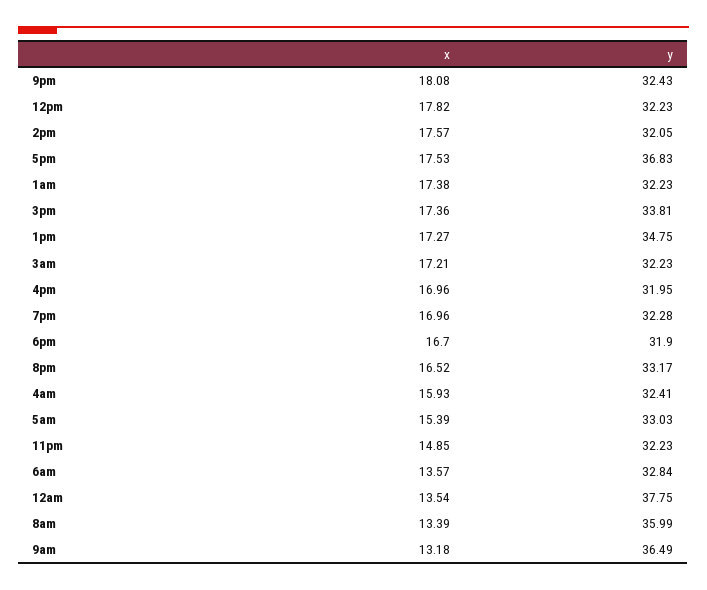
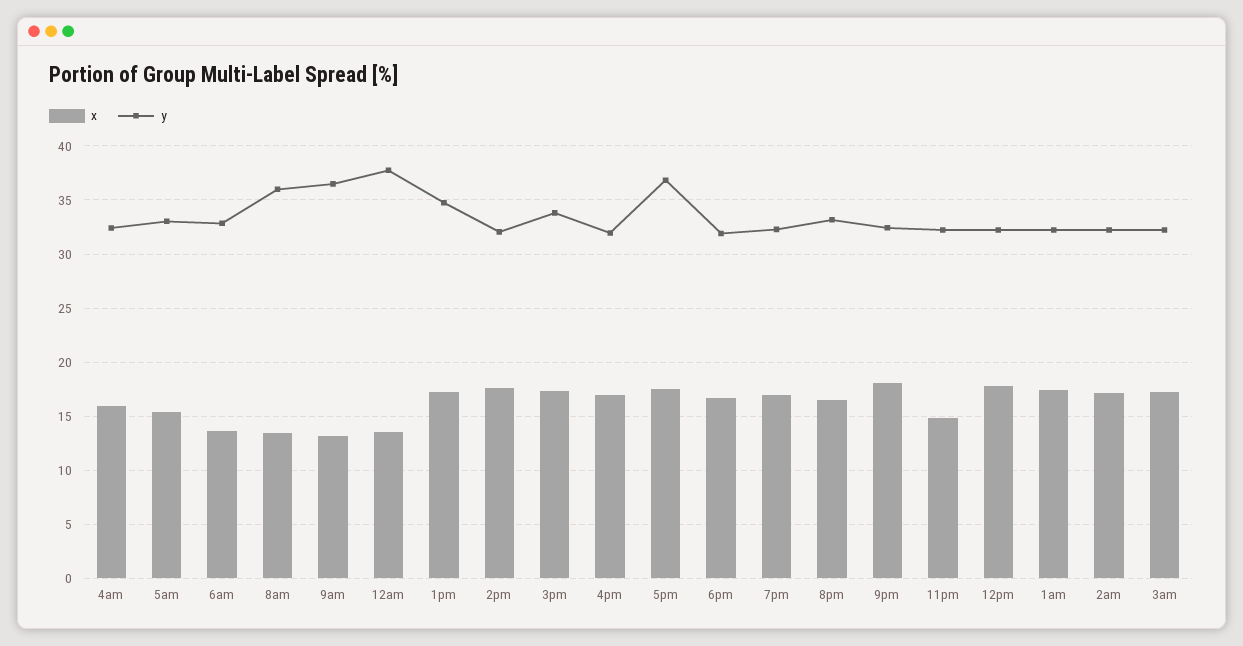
  {
    "x": {
      "9pm": 18.08,
      "12pm": 17.82,
      "2pm": 17.57,
      "5pm": 17.53,
      "1am": 17.38,
      "3pm": 17.36,
      "1pm": 17.27,
      "3am": 17.21,
      "4pm": 16.96,
      "7pm": 16.96,
      "6pm": 16.7,
      "8pm": 16.52,
      "4am": 15.93,
      "5am": 15.39,
      "11pm": 14.85,
      "6am": 13.57,
      "12am": 13.54,
      "8am": 13.39,
-     "9am": 13.18
+     "9am": 13.18,
+     "2am": 17
    },
    "y": {
      "9pm": 32.43,
      "12pm": 32.23,
      "2pm": 32.05,
      "5pm": 36.83,
      "1am": 32.23,
      "3pm": 33.81,
      "1pm": 34.75,
      "3am": 32.23,
      "4pm": 31.95,
      "7pm": 32.28,
      "6pm": 31.9,
      "8pm": 33.17,
      "4am": 32.41,
      "5am": 33.03,
      "11pm": 32.23,
      "6am": 32.84,
      "12am": 37.75,
      "8am": 35.99,
-     "9am": 36.49
+     "9am": 36.49,
+     "2am": 32
    }
  }

